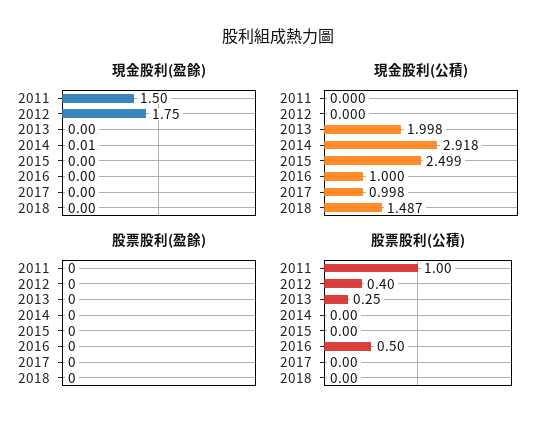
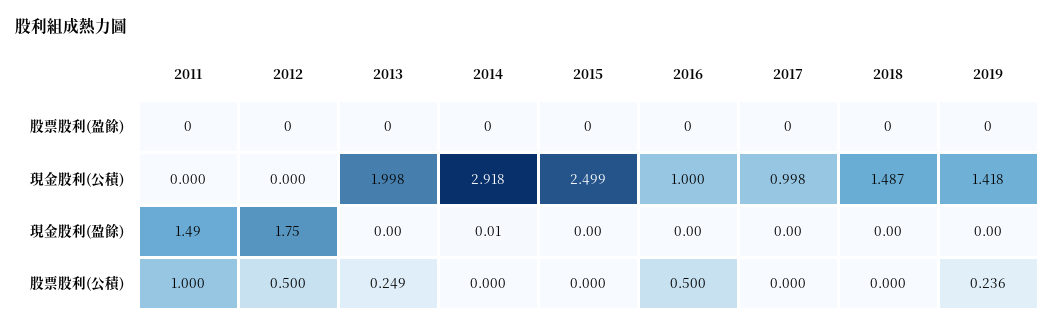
  {
    "現金股利(盈餘)": {
-     "2011": 1.5,
+     "2011": 1.49,
      "2012": 1.75,
      "2013": 0,
      "2014": 0.01,
      "2015": 0,
      "2016": 0,
      "2017": 0,
-     "2018": 0
+     "2018": 0,
+     "2019": 0
    },
    "現金股利(公積)": {
      "2011": 0,
      "2012": 0,
      "2013": 1.998,
      "2014": 2.918,
      "2015": 2.499,
      "2016": 1,
      "2017": 0.998,
-     "2018": 1.487
+     "2018": 1.487,
+     "2019": 1.418
    },
    "股票股利(盈餘)": {
      "2011": 0,
      "2012": 0,
      "2013": 0,
      "2014": 0,
      "2015": 0,
      "2016": 0,
      "2017": 0,
-     "2018": 0
+     "2018": 0,
+     "2019": 0
    },
    "股票股利(公積)": {
      "2011": 1,
-     "2012": 0.4,
+     "2012": 0.5,
-     "2013": 0.25,
+     "2013": 0.249,
      "2014": 0,
      "2015": 0,
      "2016": 0.5,
      "2017": 0,
-     "2018": 0
+     "2018": 0,
+     "2019": 0.236
    }
  }

